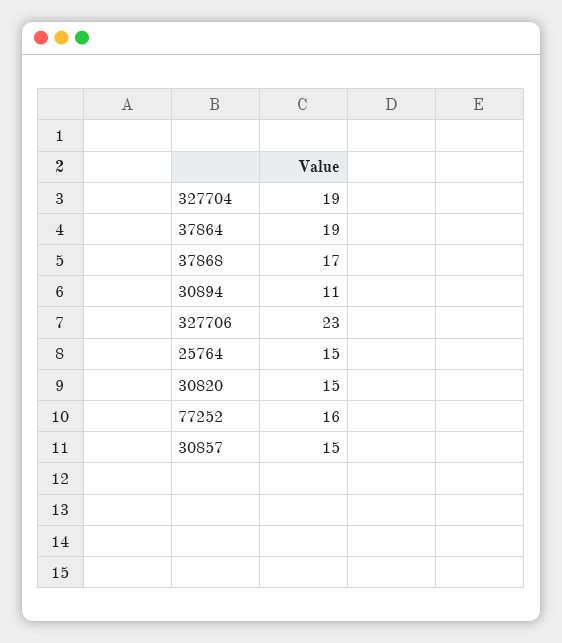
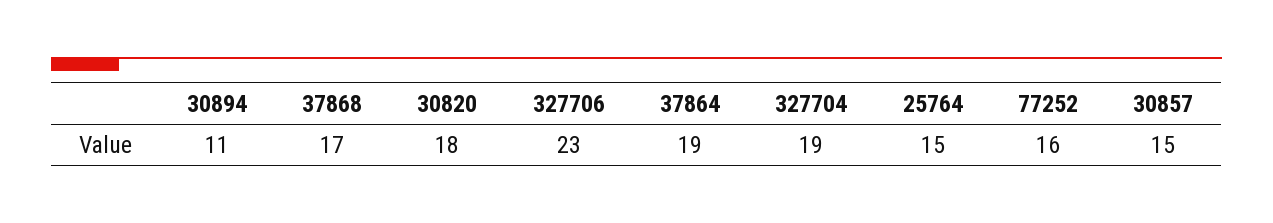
  {
    "327704": 19,
    "37864": 19,
    "37868": 17,
    "30894": 11,
    "327706": 23,
    "25764": 15,
-   "30820": 15,
+   "30820": 18,
    "77252": 16,
    "30857": 15
  }

